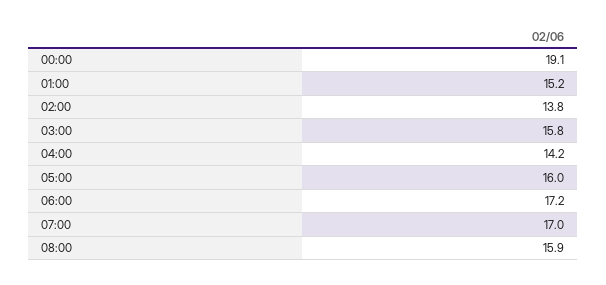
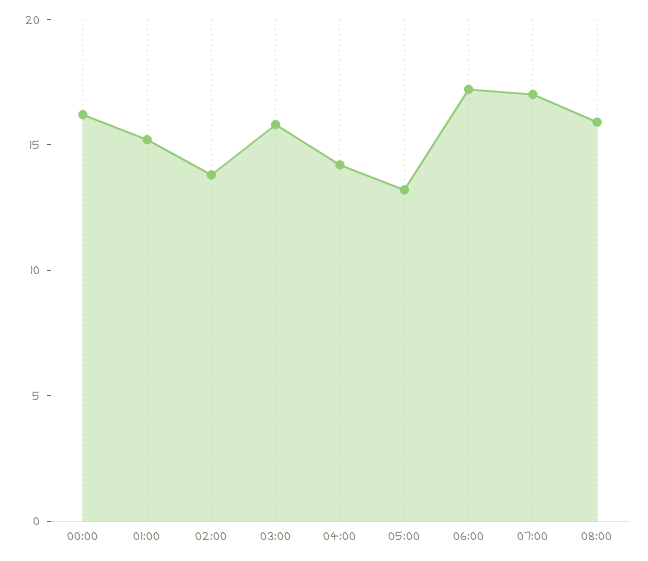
  {
-   "00:00": 19.1,
+   "00:00": 16,
    "01:00": 15.2,
    "02:00": 13.8,
    "03:00": 15.8,
    "04:00": 14.2,
-   "05:00": 16,
+   "05:00": 13,
    "06:00": 17.2,
    "07:00": 17,
    "08:00": 15.9
  }

